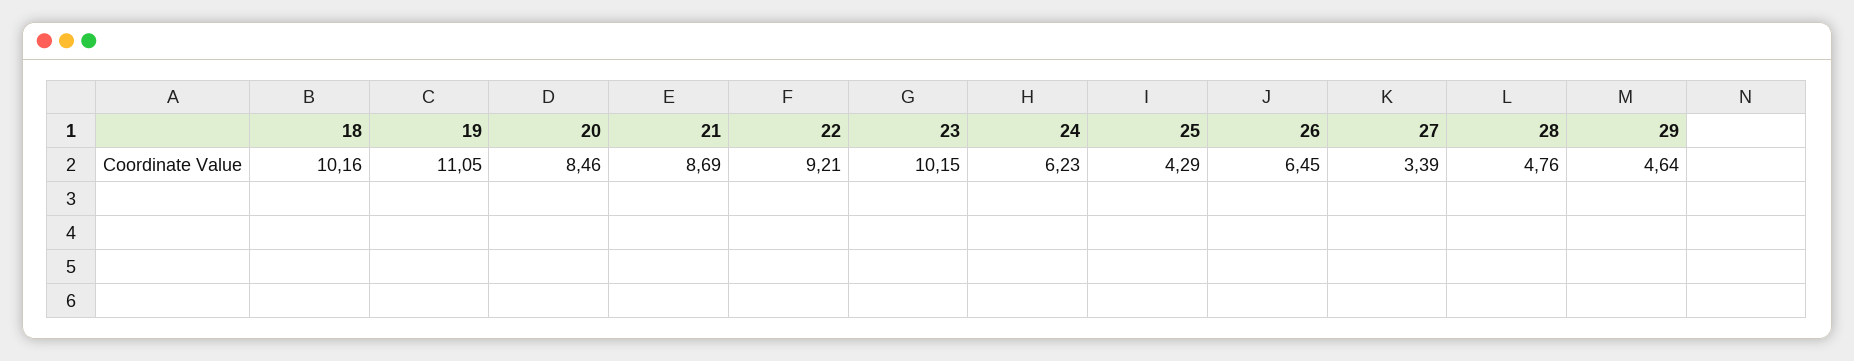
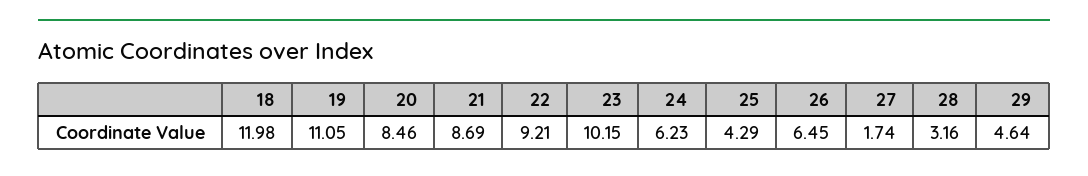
  {
-   "18": 10.16,
+   "18": 11.98,
    "19": 11.05,
    "20": 8.46,
    "21": 8.69,
    "22": 9.21,
    "23": 10.15,
    "24": 6.23,
    "25": 4.29,
    "26": 6.45,
-   "27": 3.39,
+   "27": 1.74,
-   "28": 4.76,
+   "28": 3.16,
    "29": 4.64
  }

